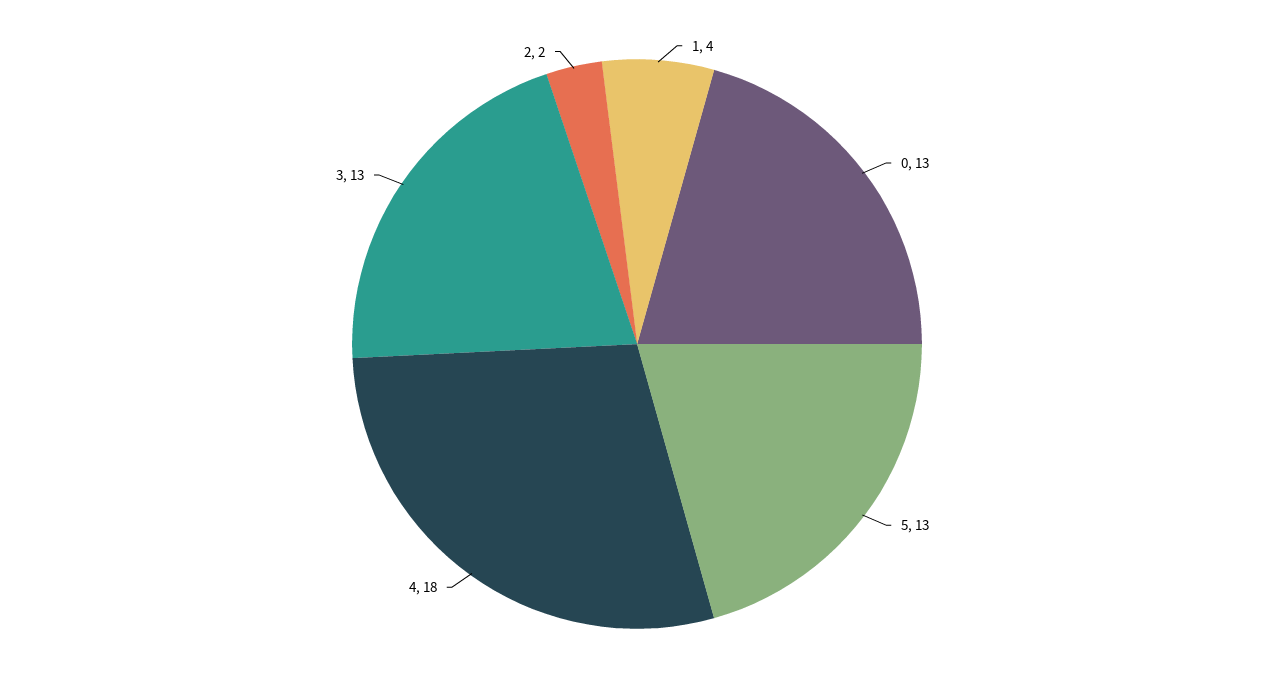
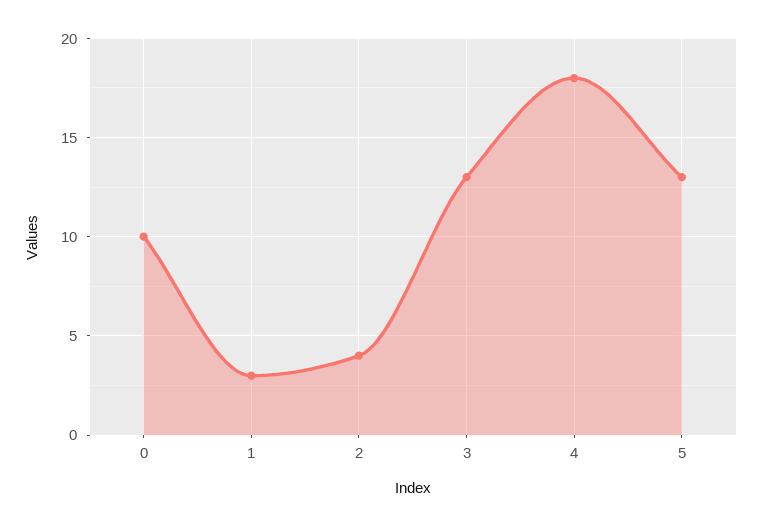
  {
-   "1": 4,
+   "1": 3,
-   "0": 13,
+   "0": 10,
    "5": 13,
    "4": 18,
    "3": 13,
-   "2": 2
+   "2": 4
  }

